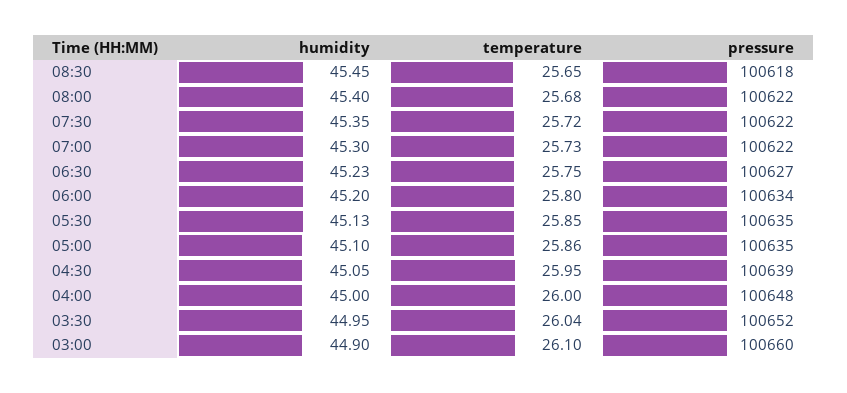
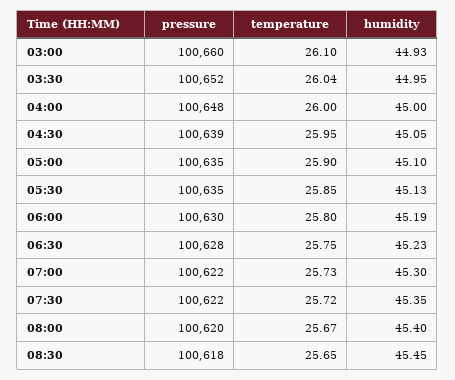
  {
    "humidity": {
      "08:30": 45.45,
      "08:00": 45.4,
      "07:30": 45.35,
      "07:00": 45.3,
      "06:30": 45.23,
-     "06:00": 45.2,
+     "06:00": 45.19,
      "05:30": 45.13,
      "05:00": 45.1,
      "04:30": 45.05,
      "04:00": 45,
      "03:30": 44.95,
-     "03:00": 44.9
+     "03:00": 44.93
    },
    "temperature": {
      "08:30": 25.65,
-     "08:00": 25.68,
+     "08:00": 25.67,
      "07:30": 25.72,
      "07:00": 25.73,
      "06:30": 25.75,
      "06:00": 25.8,
      "05:30": 25.85,
-     "05:00": 25.86,
+     "05:00": 25.9,
      "04:30": 25.95,
      "04:00": 26,
      "03:30": 26.04,
      "03:00": 26.1
    },
    "pressure": {
      "08:30": 100618,
-     "08:00": 100622,
+     "08:00": 100620,
      "07:30": 100622,
      "07:00": 100622,
-     "06:30": 100627,
+     "06:30": 100628,
-     "06:00": 100634,
+     "06:00": 100630,
      "05:30": 100635,
      "05:00": 100635,
      "04:30": 100639,
      "04:00": 100648,
      "03:30": 100652,
      "03:00": 100660
    }
  }

